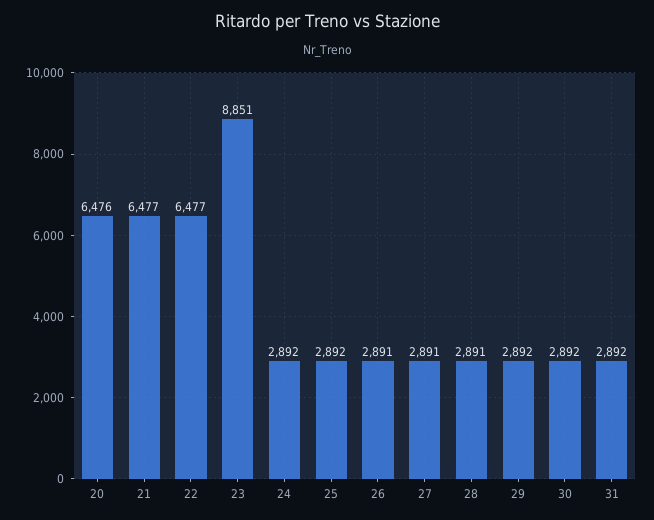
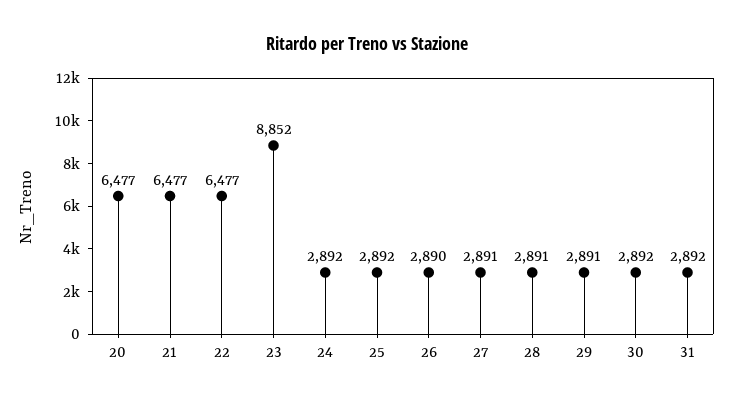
  {
-   "20": 6476,
+   "20": 6477,
    "21": 6477,
    "22": 6477,
-   "23": 8851,
+   "23": 8852,
    "24": 2892,
    "25": 2892,
-   "26": 2891,
+   "26": 2890,
    "27": 2891,
    "28": 2891,
-   "29": 2892,
+   "29": 2891,
    "30": 2892,
    "31": 2892
  }

